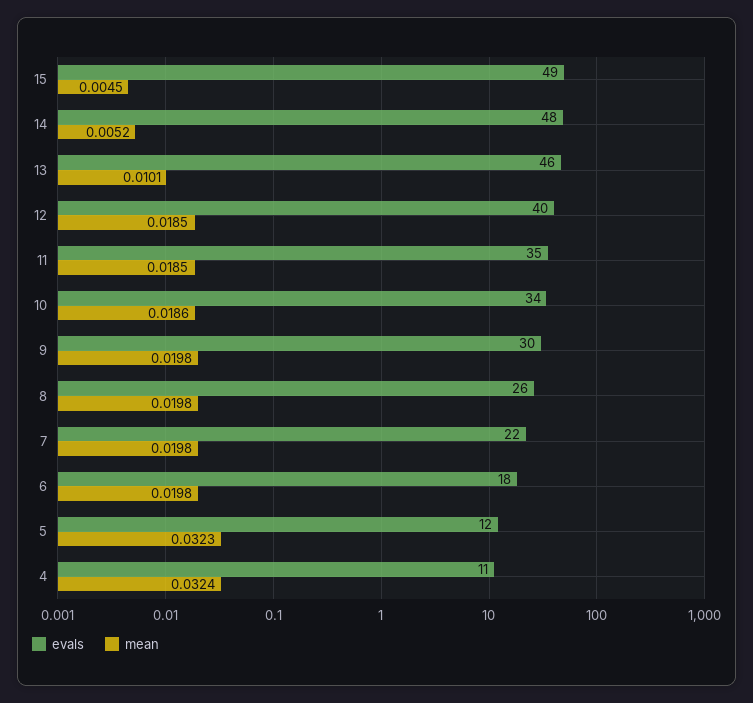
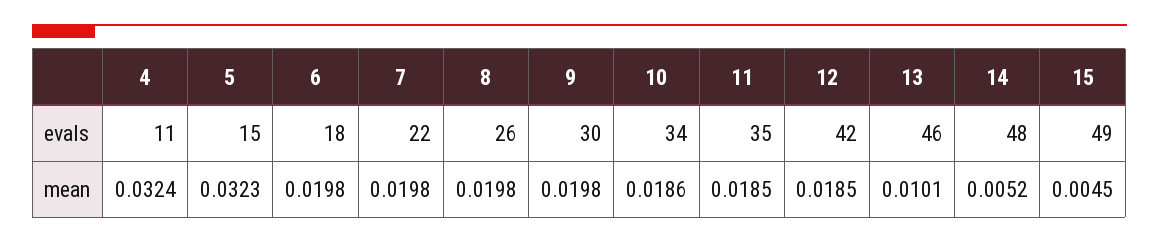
  {
    "evals": {
      "15": 49,
      "14": 48,
      "13": 46,
-     "12": 40,
+     "12": 42,
      "11": 35,
      "10": 34,
      "9": 30,
      "8": 26,
      "7": 22,
      "6": 18,
-     "5": 12,
+     "5": 15,
      "4": 11
    },
    "mean": {
      "15": 0.0045,
      "14": 0.0052,
      "13": 0.0101,
      "12": 0.0185,
      "11": 0.0185,
      "10": 0.0186,
      "9": 0.0198,
      "8": 0.0198,
      "7": 0.0198,
      "6": 0.0198,
      "5": 0.0323,
      "4": 0.0324
    }
  }

